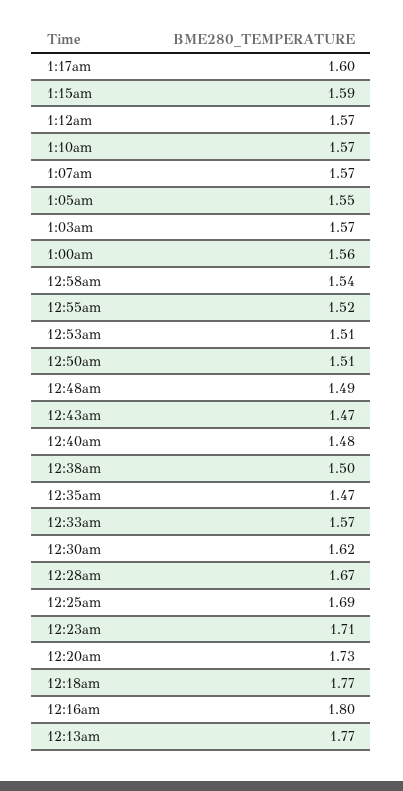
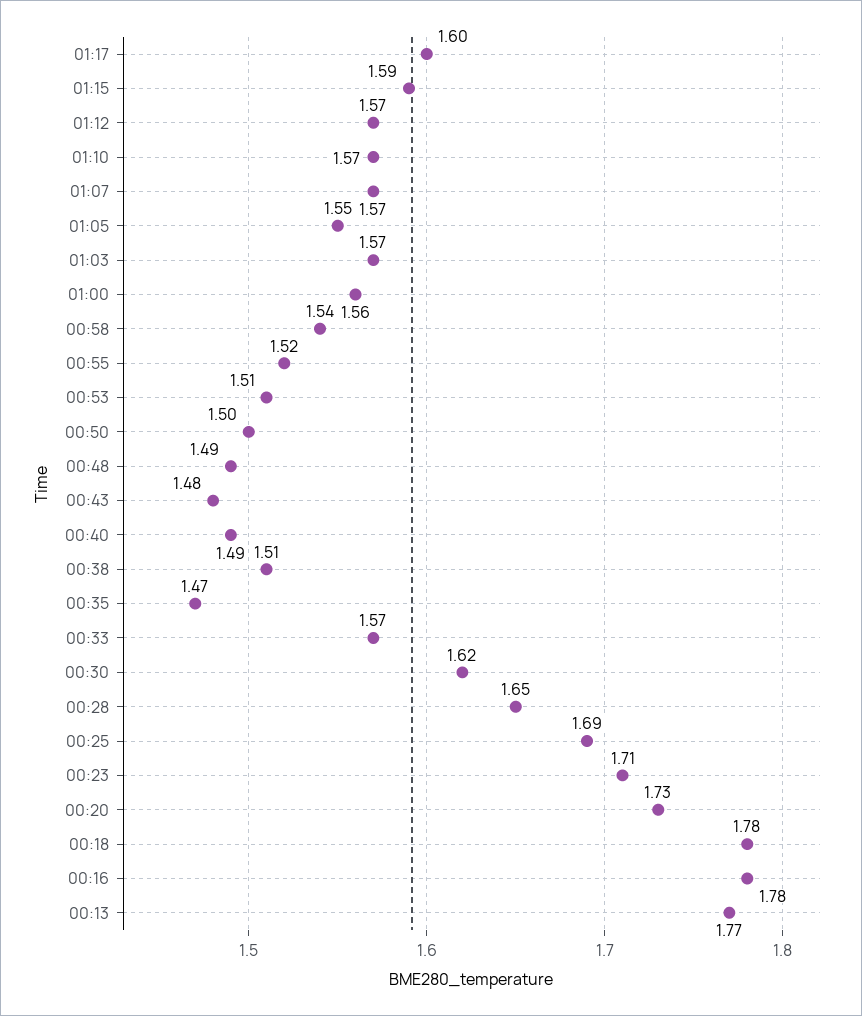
  {
    "1:17am": 1.6,
    "1:15am": 1.59,
    "1:12am": 1.57,
    "1:10am": 1.57,
    "1:07am": 1.57,
    "1:05am": 1.55,
    "1:03am": 1.57,
    "1:00am": 1.56,
    "12:58am": 1.54,
    "12:55am": 1.52,
    "12:53am": 1.51,
-   "12:50am": 1.51,
+   "12:50am": 1.5,
    "12:48am": 1.49,
-   "12:43am": 1.47,
+   "12:43am": 1.48,
-   "12:40am": 1.48,
+   "12:40am": 1.49,
-   "12:38am": 1.5,
+   "12:38am": 1.51,
    "12:35am": 1.47,
    "12:33am": 1.57,
    "12:30am": 1.62,
-   "12:28am": 1.67,
+   "12:28am": 1.65,
    "12:25am": 1.69,
    "12:23am": 1.71,
    "12:20am": 1.73,
-   "12:18am": 1.77,
+   "12:18am": 1.78,
-   "12:16am": 1.8,
+   "12:16am": 1.78,
    "12:13am": 1.77
  }

